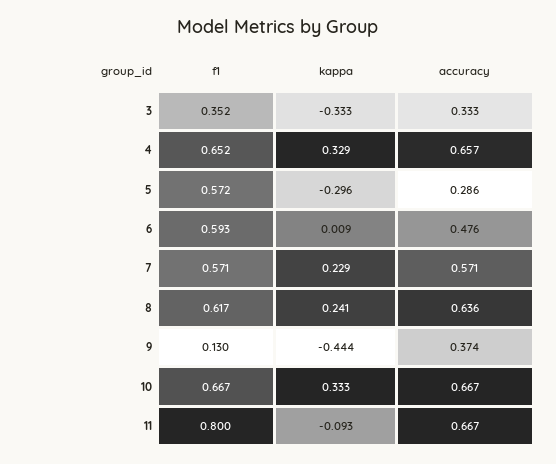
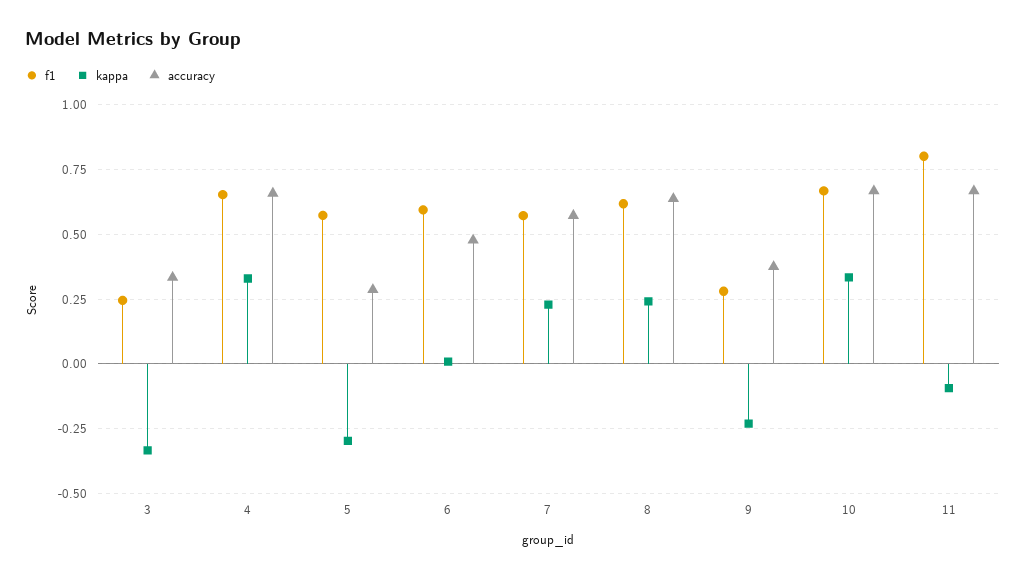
  {
    "f1": {
-     "3": 0.352,
+     "3": 0.25,
      "4": 0.652,
      "5": 0.572,
      "6": 0.593,
      "7": 0.571,
      "8": 0.617,
-     "9": 0.13,
+     "9": 0.275,
      "10": 0.667,
      "11": 0.8
    },
    "kappa": {
      "3": -0.333,
      "4": 0.329,
      "5": -0.296,
      "6": 0.009,
      "7": 0.229,
      "8": 0.241,
-     "9": -0.444,
+     "9": -0.225,
      "10": 0.333,
      "11": -0.093
    },
    "accuracy": {
      "3": 0.333,
      "4": 0.657,
      "5": 0.286,
      "6": 0.476,
      "7": 0.571,
      "8": 0.636,
      "9": 0.374,
      "10": 0.667,
      "11": 0.667
    }
  }

